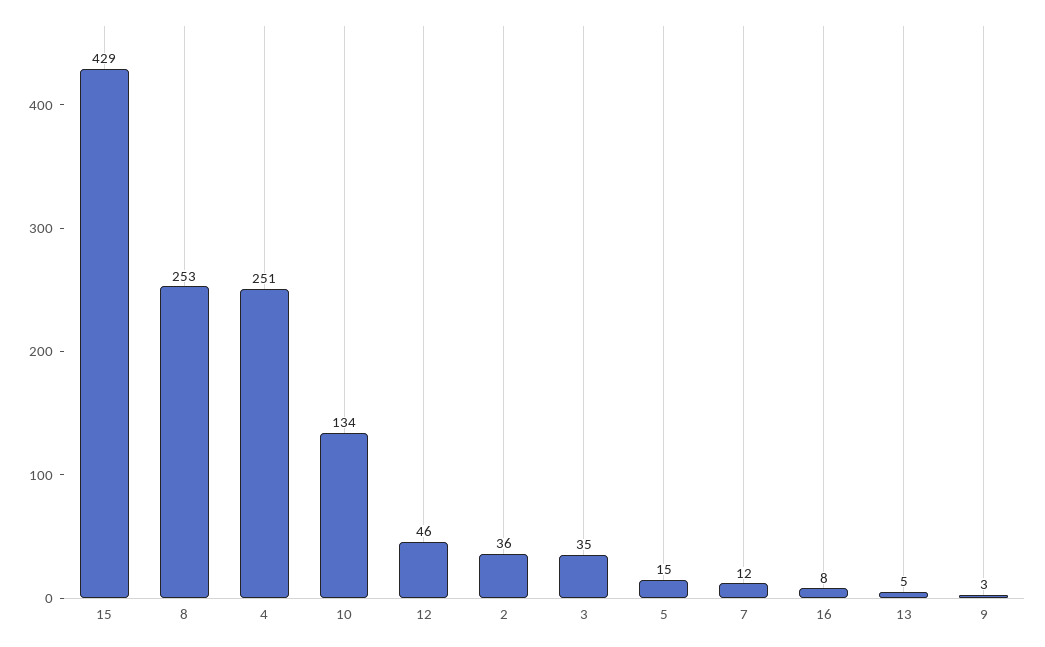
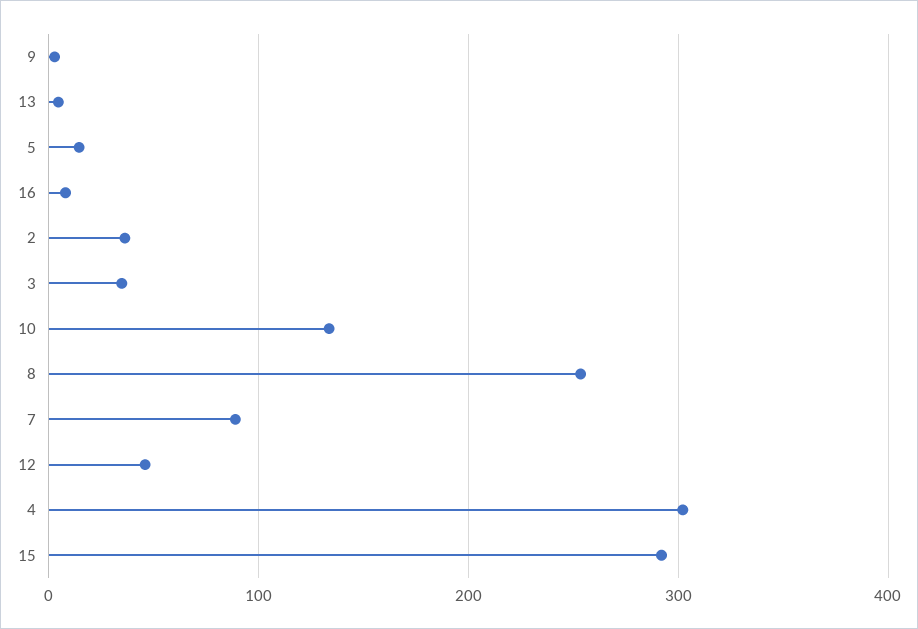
  {
-   "15": 429,
+   "15": 290,
    "8": 253,
-   "4": 251,
+   "4": 300,
    "10": 134,
    "12": 46,
    "2": 36,
    "3": 35,
    "5": 15,
-   "7": 12,
+   "7": 90,
    "16": 8,
    "13": 5,
    "9": 3
  }

